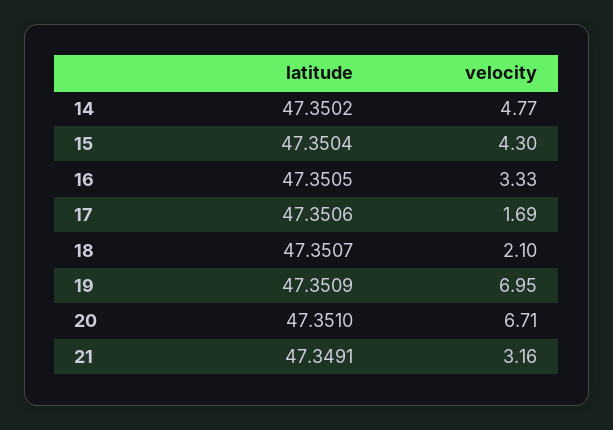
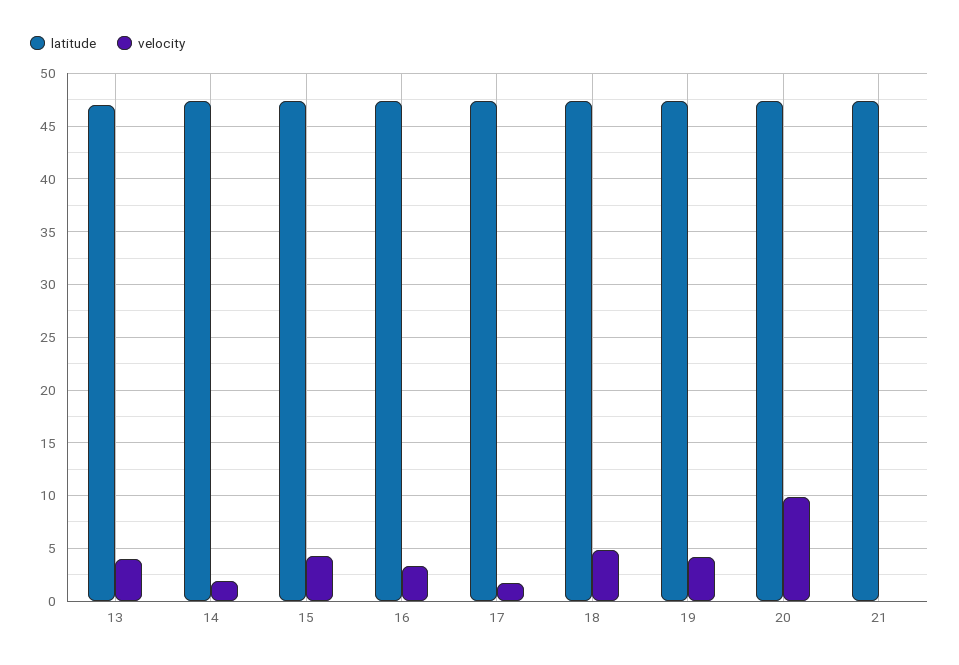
  {
    "latitude": {
      "14": 47.3502,
      "15": 47.3504,
      "16": 47.3505,
      "17": 47.3506,
      "18": 47.3507,
      "19": 47.3509,
      "20": 47.351,
-     "21": 47.3491
+     "21": 47.3491,
+     "13": 47
    },
    "velocity": {
-     "14": 4.77,
+     "14": 2,
      "15": 4.3,
      "16": 3.33,
      "17": 1.69,
-     "18": 2.1,
+     "18": 5,
-     "19": 6.95,
+     "19": 4,
-     "20": 6.71,
+     "20": 10,
-     "21": 3.16
+     "21": 0,
+     "13": 4
    }
  }

